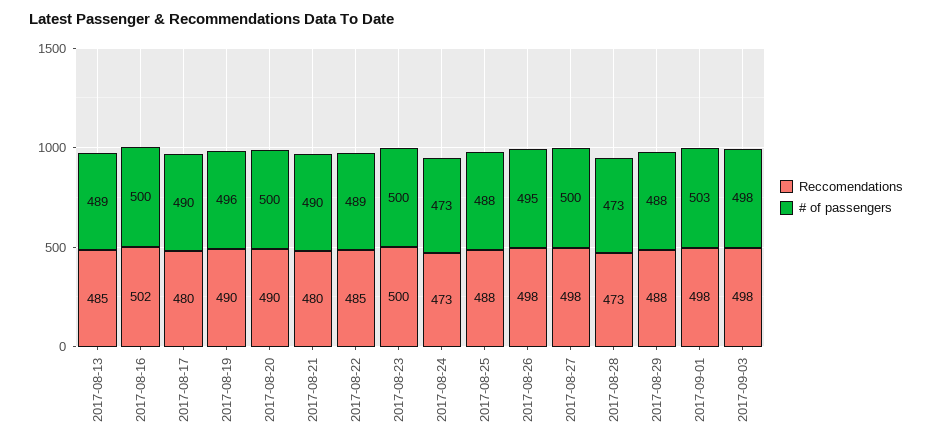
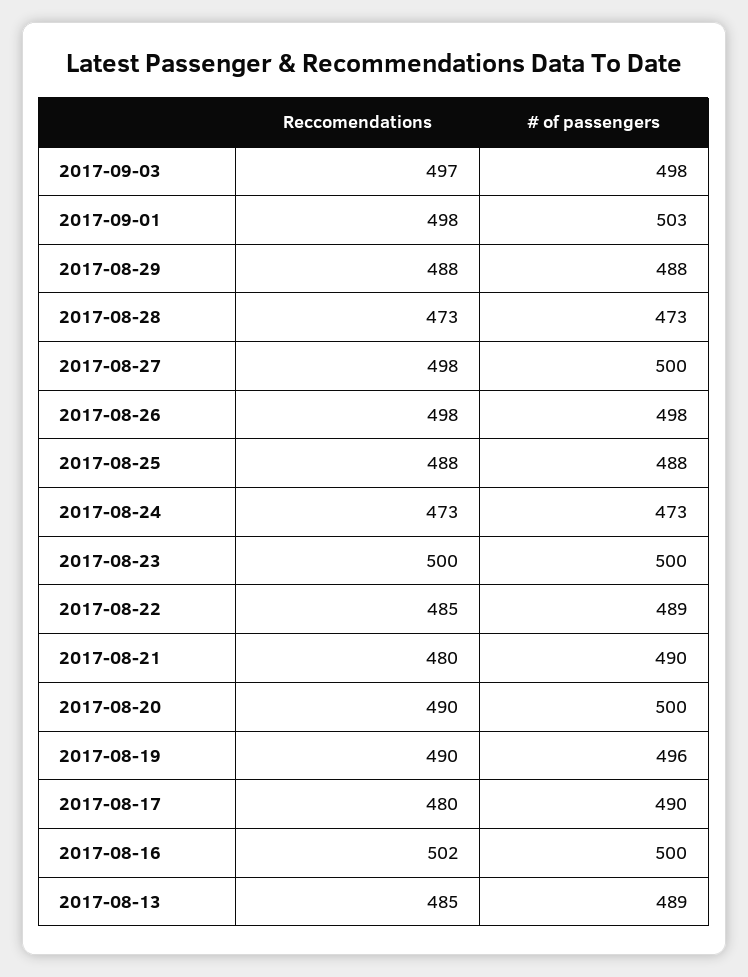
  {
    "Reccomendations": {
      "2017-08-13": 485,
      "2017-08-16": 502,
      "2017-08-17": 480,
      "2017-08-19": 490,
      "2017-08-20": 490,
      "2017-08-21": 480,
      "2017-08-22": 485,
      "2017-08-23": 500,
      "2017-08-24": 473,
      "2017-08-25": 488,
      "2017-08-26": 498,
      "2017-08-27": 498,
      "2017-08-28": 473,
      "2017-08-29": 488,
      "2017-09-01": 498,
-     "2017-09-03": 498
+     "2017-09-03": 497
    },
    "# of passengers": {
      "2017-08-13": 489,
      "2017-08-16": 500,
      "2017-08-17": 490,
      "2017-08-19": 496,
      "2017-08-20": 500,
      "2017-08-21": 490,
      "2017-08-22": 489,
      "2017-08-23": 500,
      "2017-08-24": 473,
      "2017-08-25": 488,
-     "2017-08-26": 495,
+     "2017-08-26": 498,
      "2017-08-27": 500,
      "2017-08-28": 473,
      "2017-08-29": 488,
      "2017-09-01": 503,
      "2017-09-03": 498
    }
  }

